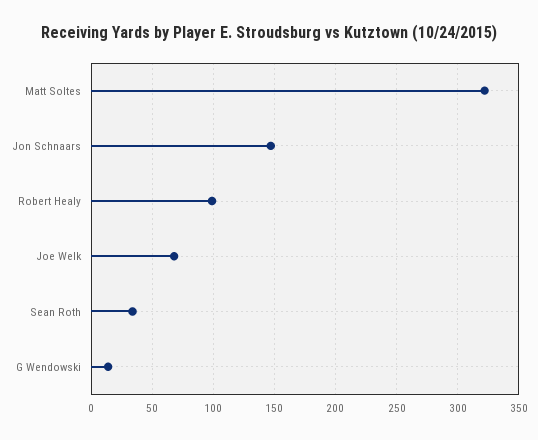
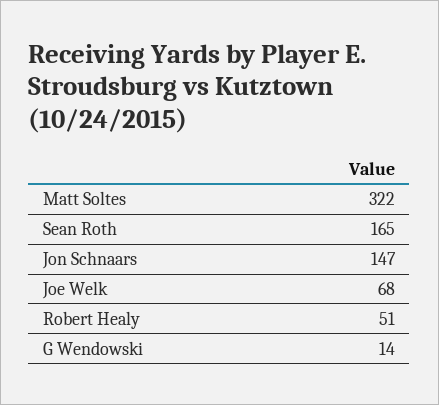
  {
    "Matt Soltes": 322,
    "Jon Schnaars": 147,
-   "Robert Healy": 100,
+   "Robert Healy": 51,
    "Joe Welk": 68,
-   "Sean Roth": 35,
+   "Sean Roth": 165,
    "G Wendowski": 14
  }

